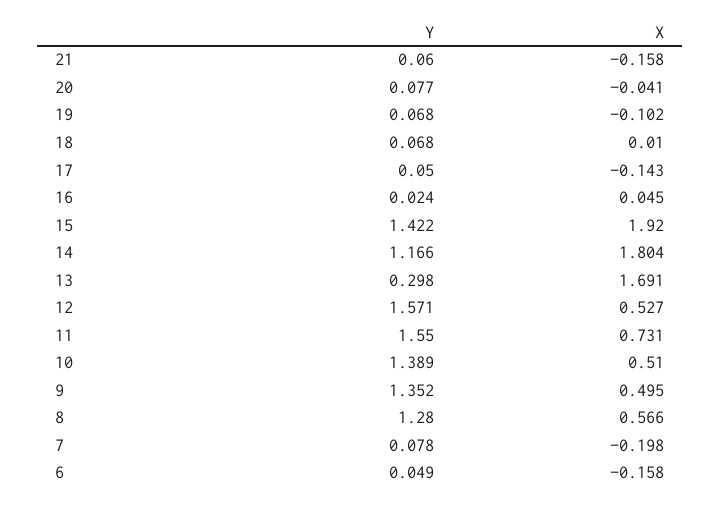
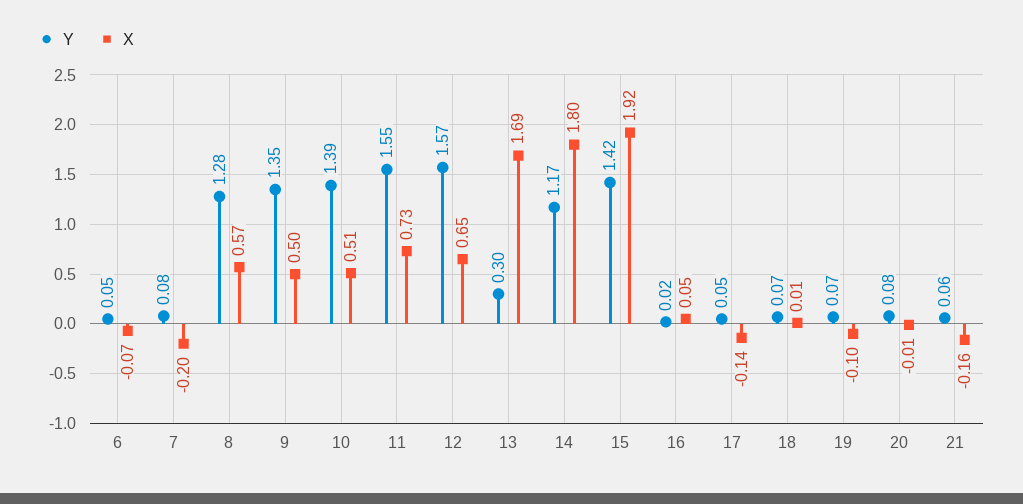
  {
    "Y": {
      "21": 0.06,
      "20": 0.077,
      "19": 0.068,
      "18": 0.068,
      "17": 0.05,
      "16": 0.024,
      "15": 1.422,
      "14": 1.166,
      "13": 0.298,
      "12": 1.571,
      "11": 1.55,
      "10": 1.389,
      "9": 1.352,
      "8": 1.28,
      "7": 0.078,
      "6": 0.049
    },
    "X": {
      "21": -0.158,
-     "20": -0.041,
+     "20": -0.01,
      "19": -0.102,
      "18": 0.01,
      "17": -0.143,
      "16": 0.045,
      "15": 1.92,
      "14": 1.804,
      "13": 1.691,
-     "12": 0.527,
+     "12": 0.65,
      "11": 0.731,
      "10": 0.51,
      "9": 0.495,
      "8": 0.566,
      "7": -0.198,
-     "6": -0.158
+     "6": -0.07
    }
  }

